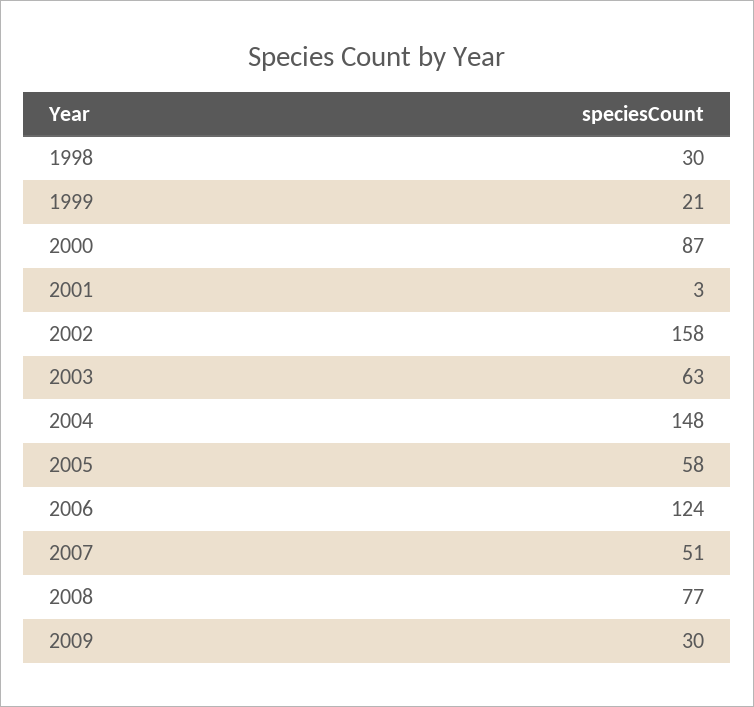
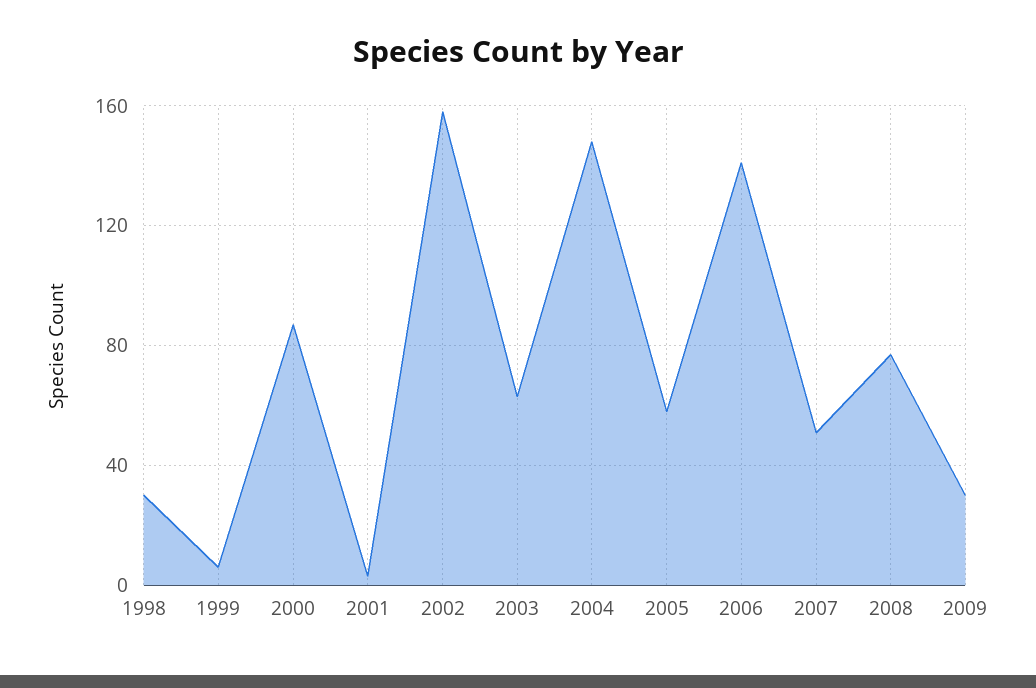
  {
    "1998": 30,
-   "1999": 21,
+   "1999": 5,
    "2000": 87,
    "2001": 3,
    "2002": 158,
    "2003": 63,
    "2004": 148,
    "2005": 58,
-   "2006": 124,
+   "2006": 140,
    "2007": 51,
    "2008": 77,
    "2009": 30
  }

